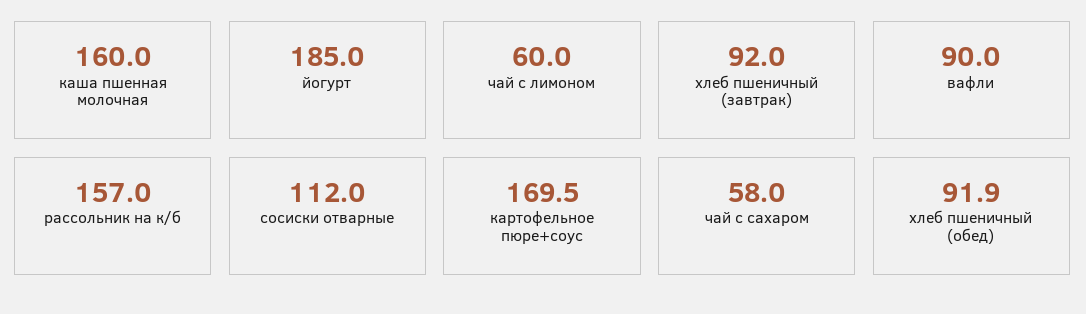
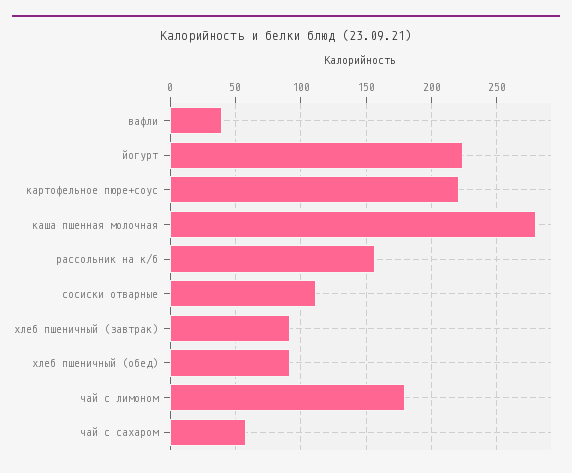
  {
-   "каша пшенная молочная": 160,
+   "каша пшенная молочная": 280,
-   "йогурт": 185,
+   "йогурт": 225,
-   "чай с лимоном": 60,
+   "чай с лимоном": 180,
    "хлеб пшеничный (завтрак)": 92,
-   "вафли": 90,
+   "вафли": 40,
    "рассольник на к/б": 157,
    "сосиски отварные": 112,
-   "картофельное пюре+соус": 169.5,
+   "картофельное пюре+соус": 220,
    "чай с сахаром": 58,
    "хлеб пшеничный (обед)": 91.9
  }

